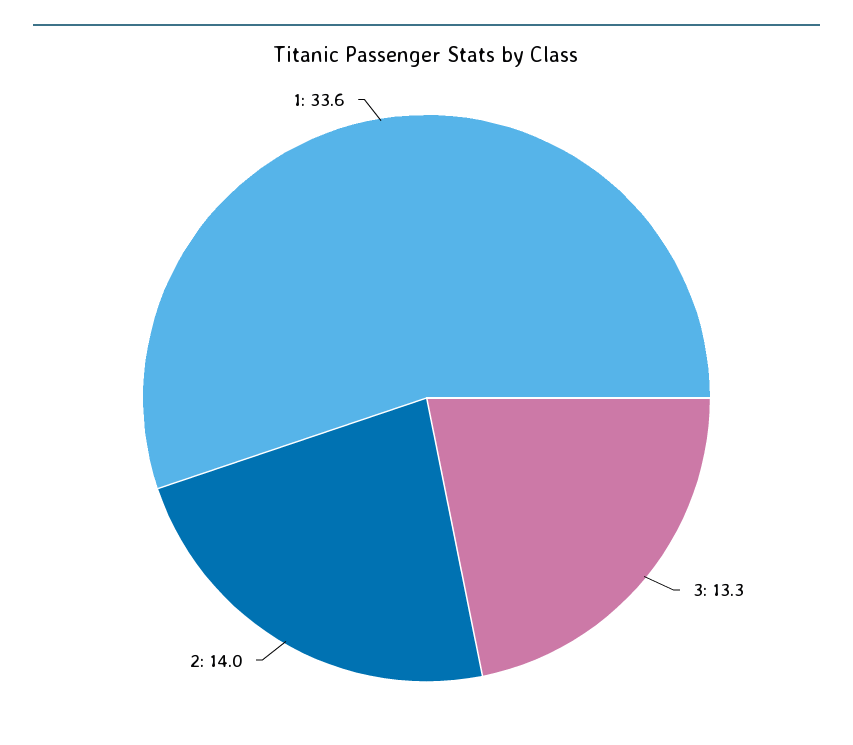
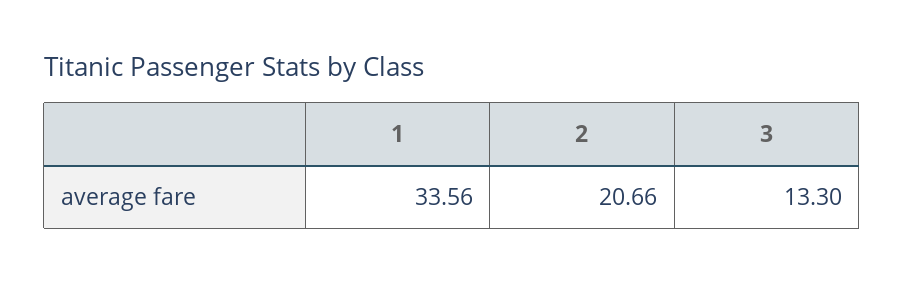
  {
    "3": 13.3,
-   "2": 14,
+   "2": 20.66,
    "1": 33.56
  }

